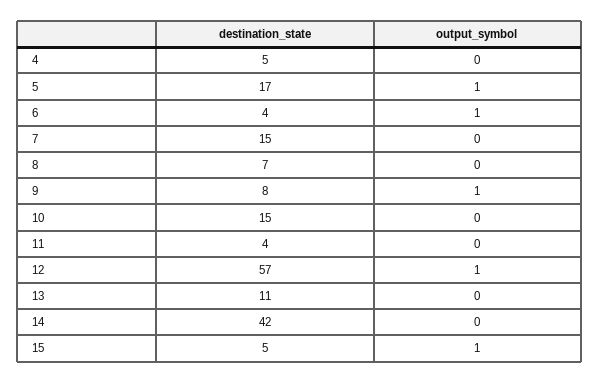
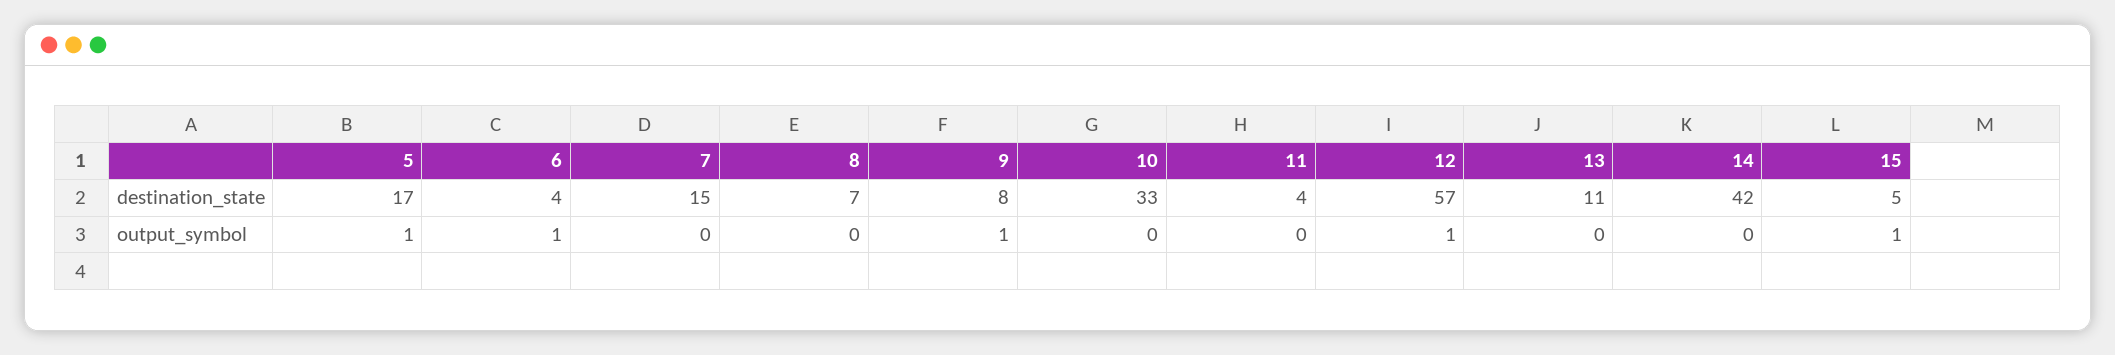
  {
    "destination_state": {
-     "4": 5,
      "5": 17,
      "6": 4,
      "7": 15,
      "8": 7,
      "9": 8,
-     "10": 15,
+     "10": 33,
      "11": 4,
      "12": 57,
      "13": 11,
      "14": 42,
      "15": 5
    },
    "output_symbol": {
-     "4": 0,
      "5": 1,
      "6": 1,
      "7": 0,
      "8": 0,
      "9": 1,
      "10": 0,
      "11": 0,
      "12": 1,
      "13": 0,
      "14": 0,
      "15": 1
    }
  }

